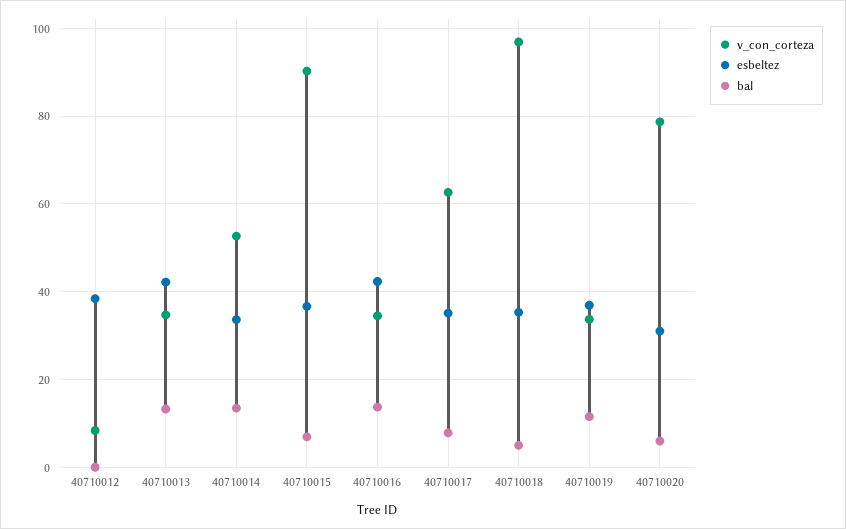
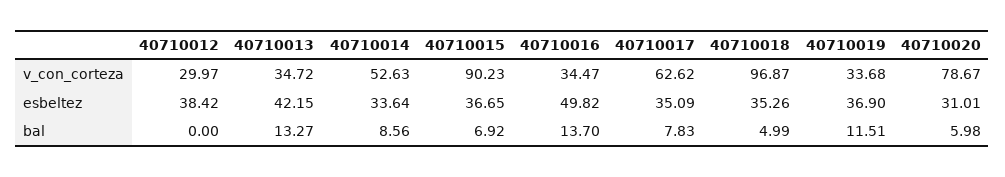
  {
    "v_con_corteza": {
-     "40710012": 8,
+     "40710012": 29.97,
      "40710013": 34.72,
      "40710014": 52.63,
      "40710015": 90.23,
      "40710016": 34.47,
      "40710017": 62.62,
      "40710018": 96.87,
      "40710019": 33.68,
      "40710020": 78.67
    },
    "esbeltez": {
      "40710012": 38.42,
      "40710013": 42.15,
      "40710014": 33.64,
      "40710015": 36.65,
-     "40710016": 42,
+     "40710016": 49.82,
      "40710017": 35.09,
      "40710018": 35.26,
      "40710019": 36.9,
      "40710020": 31.01
    },
    "bal": {
      "40710012": 0,
      "40710013": 13.27,
-     "40710014": 14,
+     "40710014": 8.56,
      "40710015": 6.92,
      "40710016": 13.7,
      "40710017": 7.83,
      "40710018": 4.99,
      "40710019": 11.51,
      "40710020": 5.98
    }
  }

